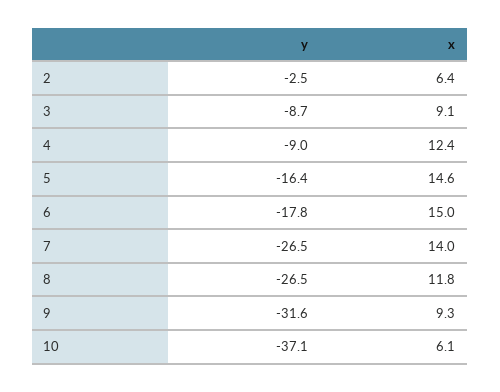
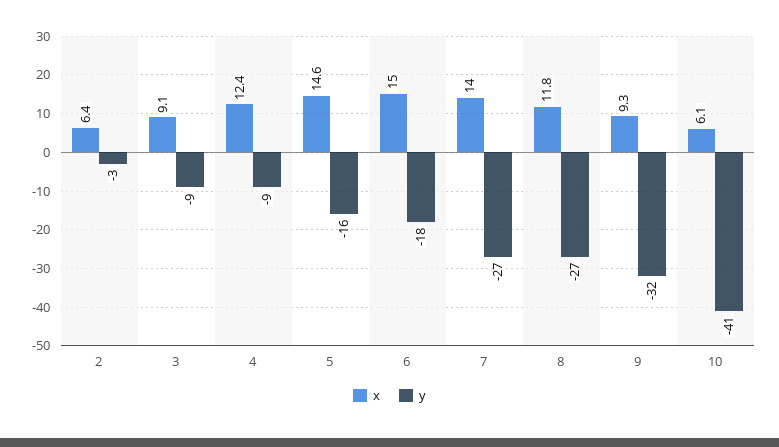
  {
    "y": {
      "2": -2.5,
      "3": -8.7,
      "4": -9,
      "5": -16.4,
      "6": -17.8,
      "7": -26.5,
      "8": -26.5,
      "9": -31.6,
-     "10": -37.1
+     "10": -41
    },
    "x": {
      "2": 6.4,
      "3": 9.1,
      "4": 12.4,
      "5": 14.6,
      "6": 15,
      "7": 14,
      "8": 11.8,
      "9": 9.3,
      "10": 6.1
    }
  }

